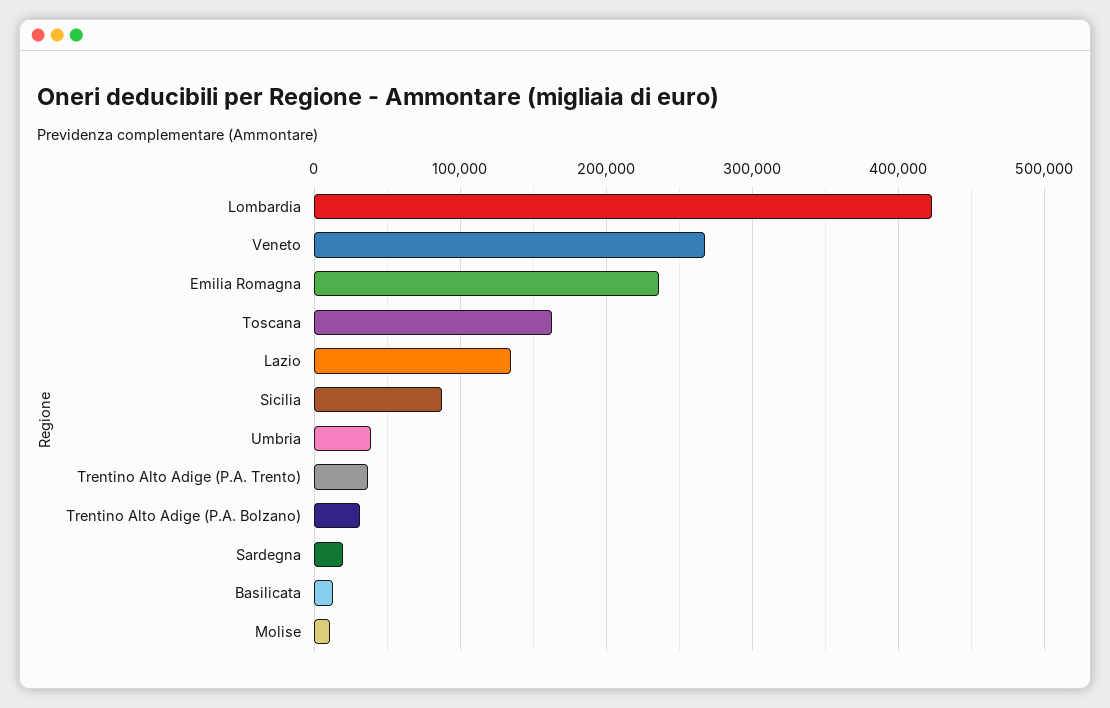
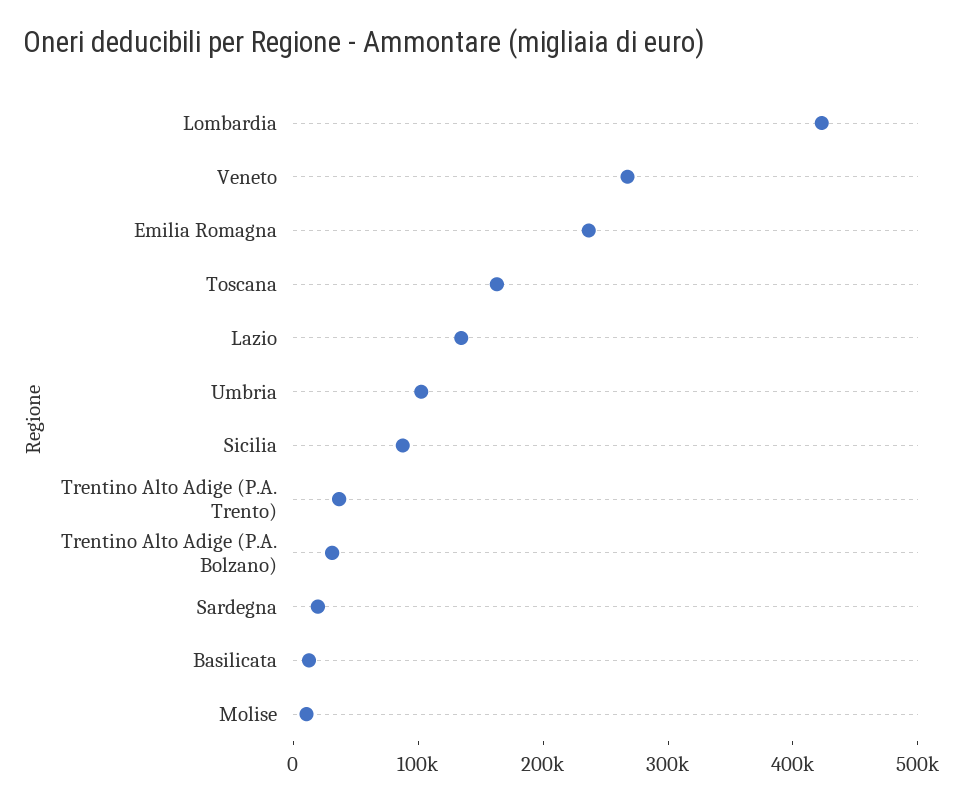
  {
    "Lombardia": 420000,
    "Veneto": 270000,
    "Emilia Romagna": 240000,
    "Toscana": 160000,
    "Lazio": 130000,
    "Sicilia": 90000,
-   "Umbria": 40000,
+   "Umbria": 100000,
    "Trentino Alto Adige (P.A. Trento)": 40000,
    "Trentino Alto Adige (P.A. Bolzano)": 30000,
    "Sardegna": 20000,
    "Basilicata": 10000,
    "Molise": 10000
  }

